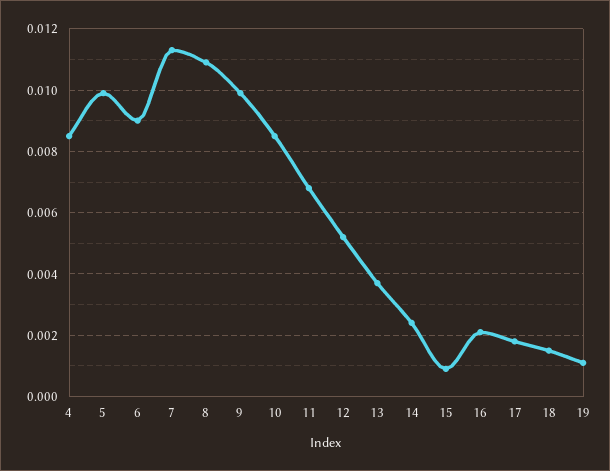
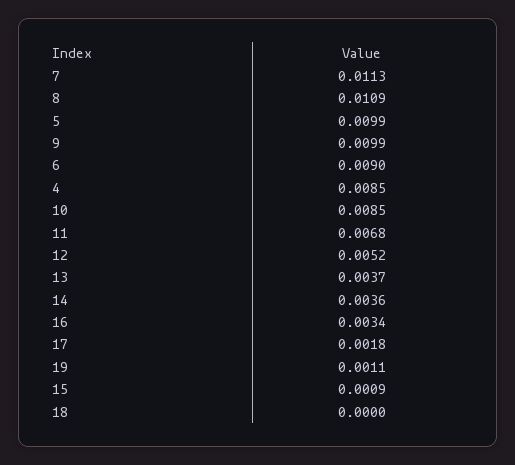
  {
    "4": 0.0085,
    "5": 0.0099,
    "6": 0.009,
    "7": 0.0113,
    "8": 0.0109,
    "9": 0.0099,
    "10": 0.0085,
    "11": 0.0068,
    "12": 0.0052,
    "13": 0.0037,
-   "14": 0.0025,
+   "14": 0.0036,
    "15": 0.0009,
-   "16": 0.002,
+   "16": 0.0034,
    "17": 0.0018,
-   "18": 0.0015,
+   "18": 0,
    "19": 0.0011
  }

